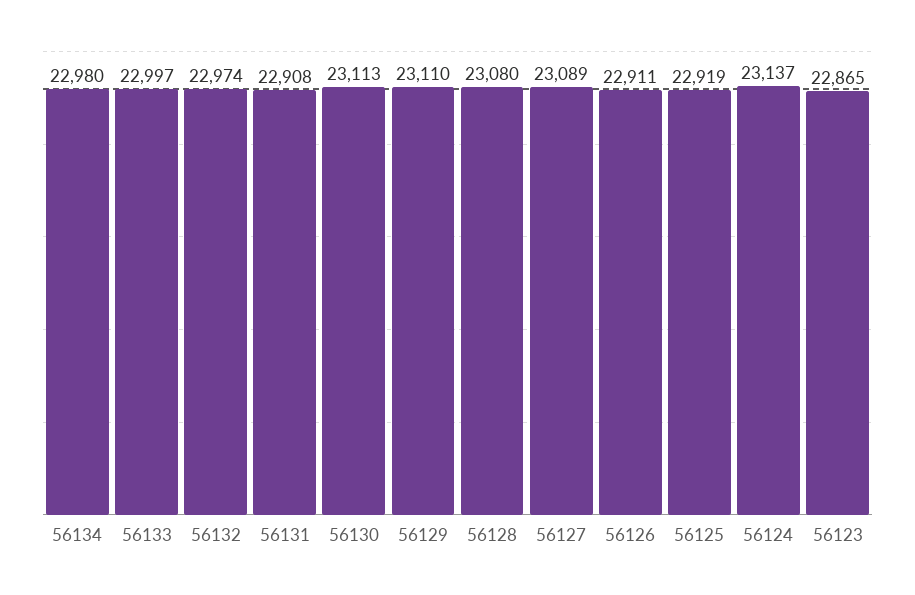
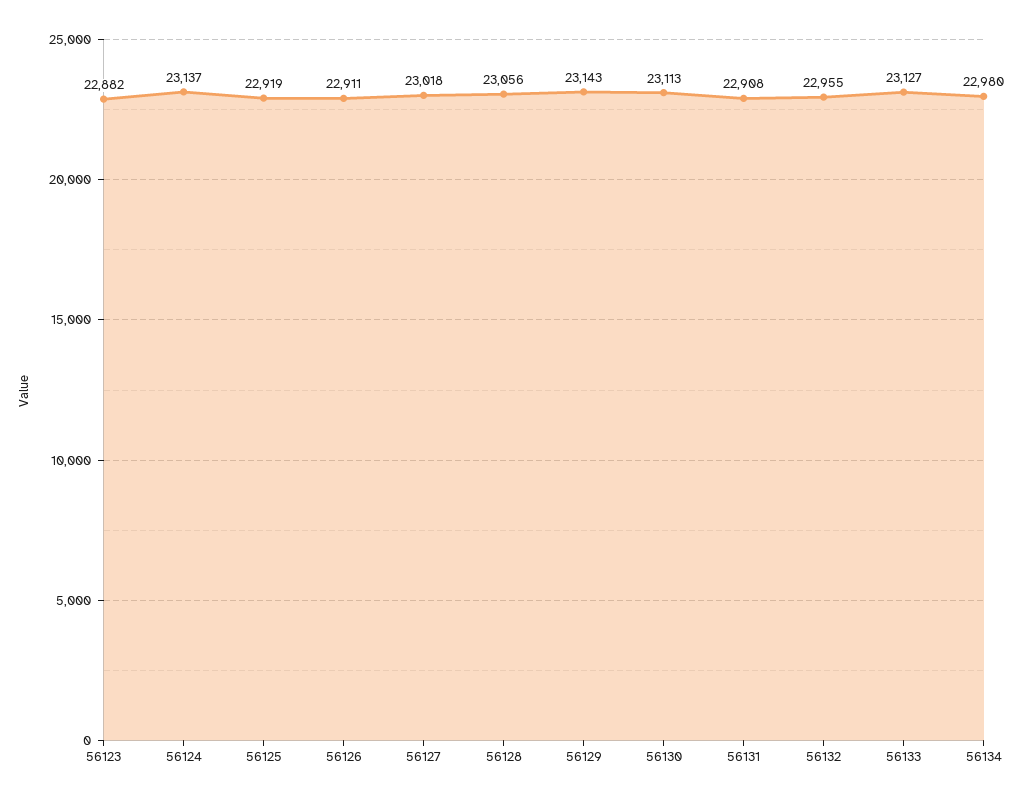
  {
    "56134": 22980,
-   "56133": 22997,
+   "56133": 23127,
-   "56132": 22974,
+   "56132": 22955,
    "56131": 22908,
    "56130": 23113,
-   "56129": 23110,
+   "56129": 23143,
-   "56128": 23080,
+   "56128": 23056,
-   "56127": 23089,
+   "56127": 23018,
    "56126": 22911,
    "56125": 22919,
    "56124": 23137,
-   "56123": 22865
+   "56123": 22882
  }

